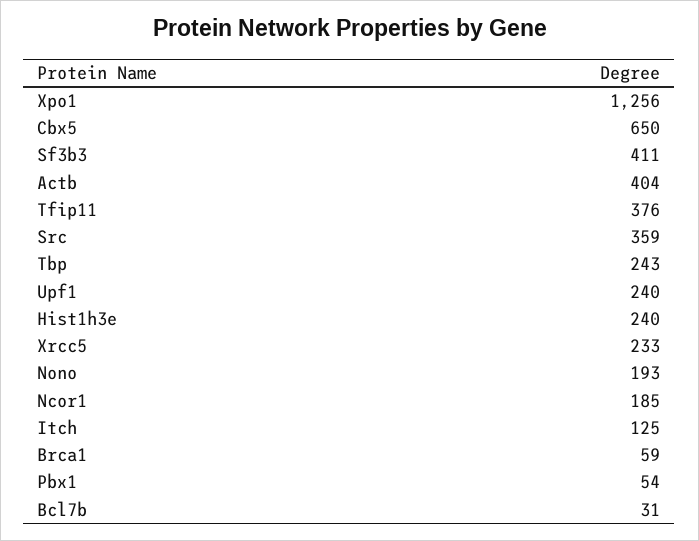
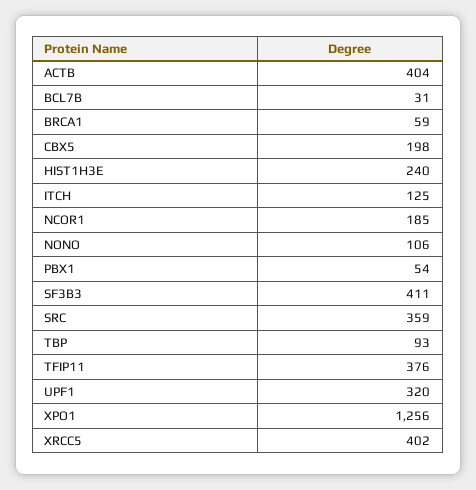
  {
    "Xpo1": 1256,
-   "Cbx5": 650,
+   "Cbx5": 198,
    "Sf3b3": 411,
    "Actb": 404,
    "Tfip11": 376,
    "Src": 359,
-   "Tbp": 243,
+   "Tbp": 93,
-   "Upf1": 240,
+   "Upf1": 320,
    "Hist1h3e": 240,
-   "Xrcc5": 233,
+   "Xrcc5": 402,
-   "Nono": 193,
+   "Nono": 106,
    "Ncor1": 185,
    "Itch": 125,
    "Brca1": 59,
    "Pbx1": 54,
    "Bcl7b": 31
  }

